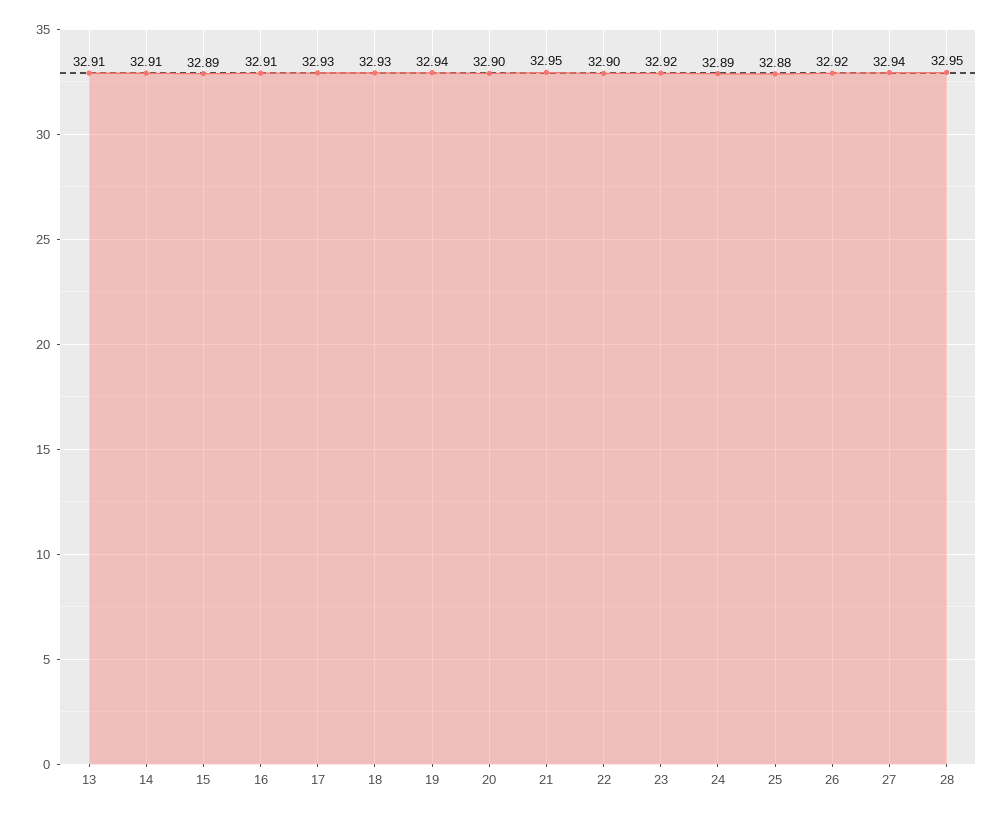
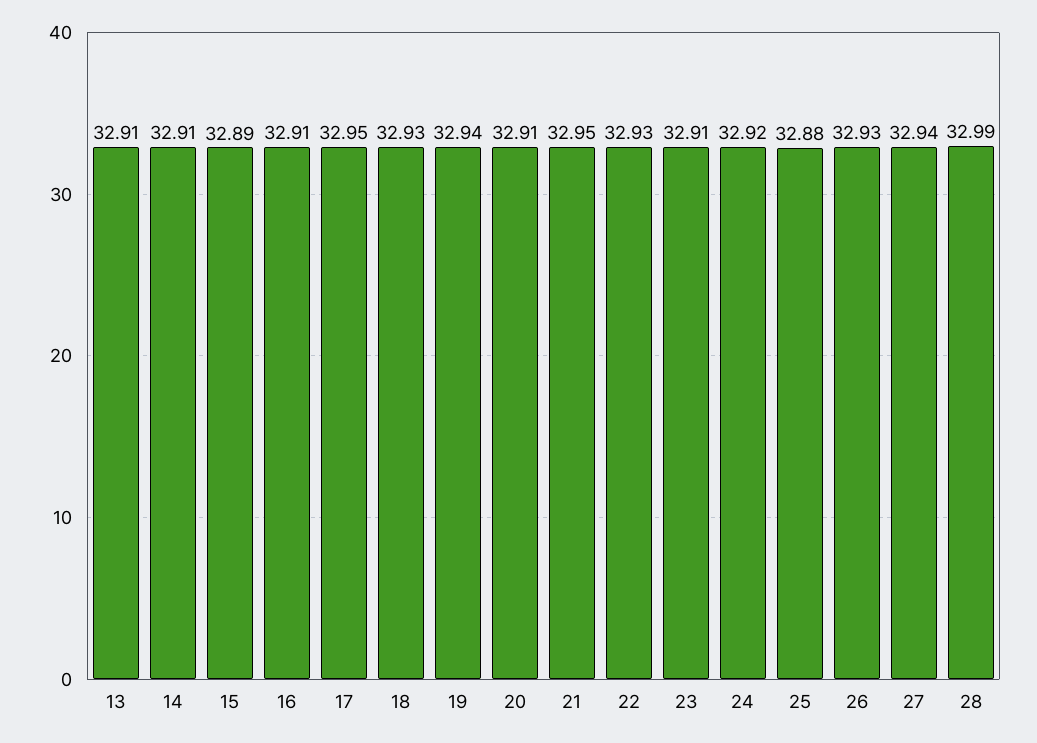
  {
    "13": 32.91,
    "14": 32.91,
    "15": 32.89,
    "16": 32.91,
-   "17": 32.93,
+   "17": 32.95,
    "18": 32.93,
    "19": 32.94,
-   "20": 32.9,
+   "20": 32.91,
    "21": 32.95,
-   "22": 32.9,
+   "22": 32.93,
-   "23": 32.92,
+   "23": 32.91,
-   "24": 32.89,
+   "24": 32.92,
    "25": 32.88,
-   "26": 32.92,
+   "26": 32.93,
    "27": 32.94,
-   "28": 32.95
+   "28": 32.99
  }

